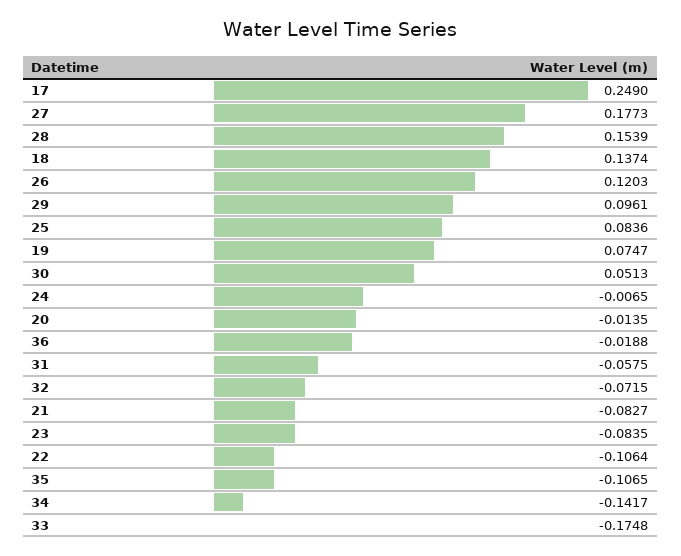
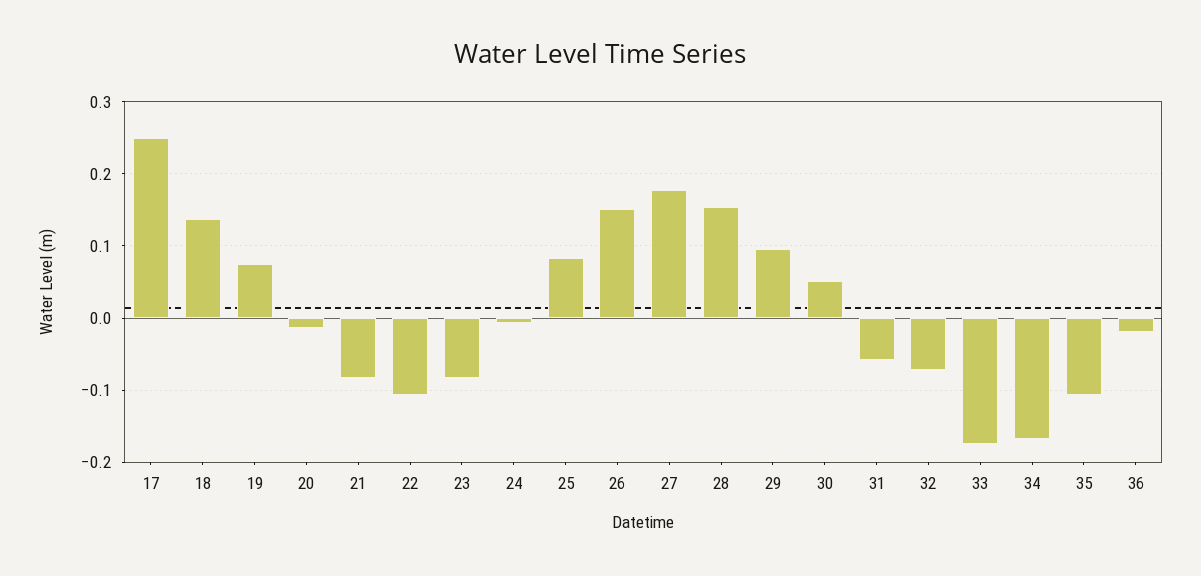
  {
    "17": 0.249,
    "27": 0.1773,
    "28": 0.1539,
    "18": 0.1374,
-   "26": 0.1203,
+   "26": 0.15,
    "29": 0.0961,
    "25": 0.0836,
    "19": 0.0747,
    "30": 0.0513,
    "24": -0.0065,
    "20": -0.0135,
    "36": -0.0188,
    "31": -0.0575,
    "32": -0.0715,
    "21": -0.0827,
    "23": -0.0835,
    "22": -0.1064,
    "35": -0.1065,
-   "34": -0.1417,
+   "34": -0.17,
    "33": -0.1748
  }

